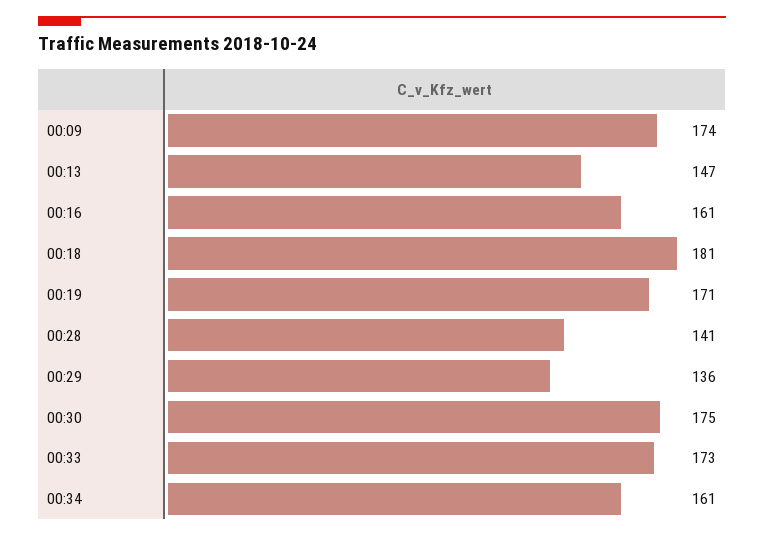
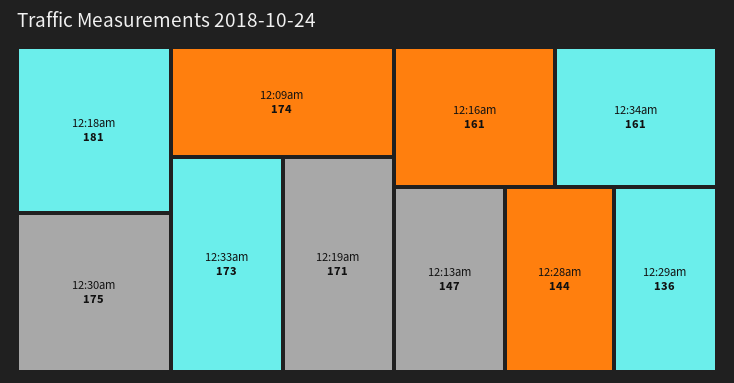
  {
    "00:09": 174,
    "00:13": 147,
    "00:16": 161,
    "00:18": 181,
    "00:19": 171,
-   "00:28": 141,
+   "00:28": 144,
    "00:29": 136,
    "00:30": 175,
    "00:33": 173,
    "00:34": 161
  }

